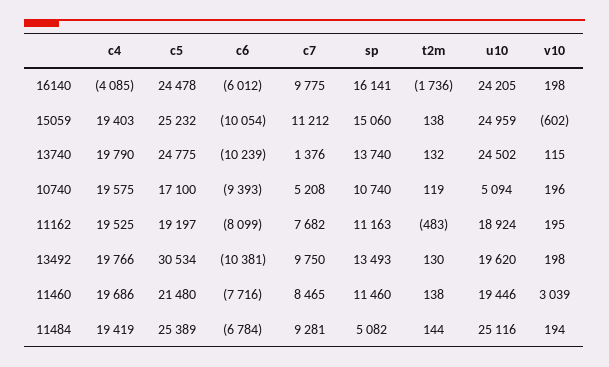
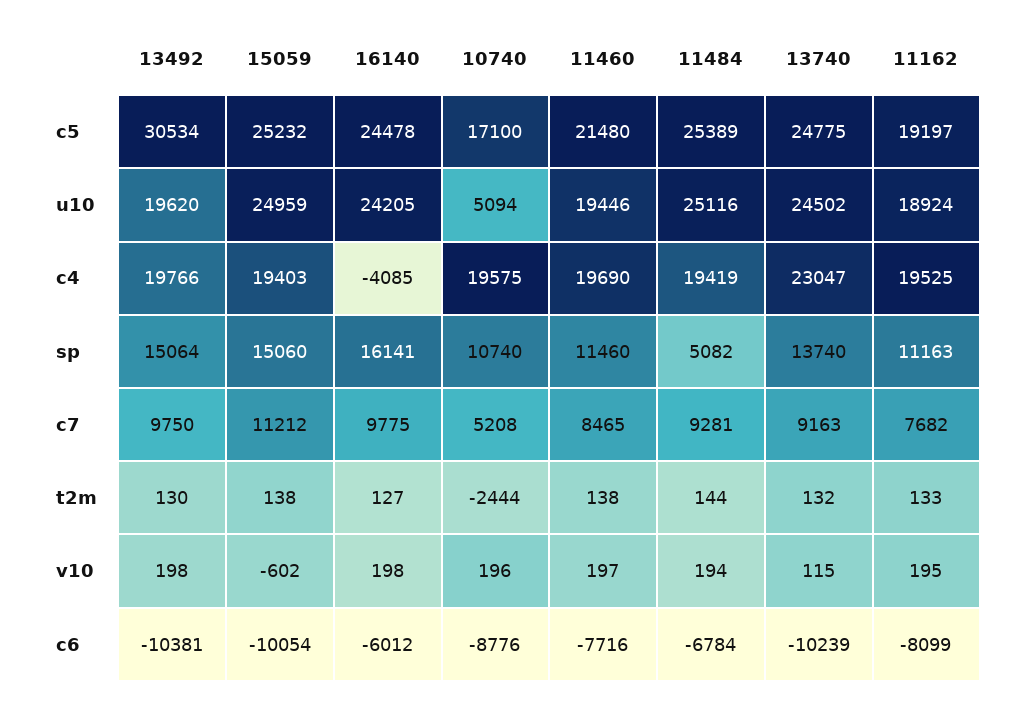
  {
    "c4": {
      "16140": -4085,
      "15059": 19403,
-     "13740": 19790,
+     "13740": 23047,
      "10740": 19575,
      "11162": 19525,
      "13492": 19766,
-     "11460": 19686,
+     "11460": 19690,
      "11484": 19419
    },
    "c5": {
      "16140": 24478,
      "15059": 25232,
      "13740": 24775,
      "10740": 17100,
      "11162": 19197,
      "13492": 30534,
      "11460": 21480,
      "11484": 25389
    },
    "c6": {
      "16140": -6012,
      "15059": -10054,
      "13740": -10239,
-     "10740": -9393,
+     "10740": -8776,
      "11162": -8099,
      "13492": -10381,
      "11460": -7716,
      "11484": -6784
    },
    "c7": {
      "16140": 9775,
      "15059": 11212,
-     "13740": 1376,
+     "13740": 9163,
      "10740": 5208,
      "11162": 7682,
      "13492": 9750,
      "11460": 8465,
      "11484": 9281
    },
    "sp": {
      "16140": 16141,
      "15059": 15060,
      "13740": 13740,
      "10740": 10740,
      "11162": 11163,
-     "13492": 13493,
+     "13492": 15064,
      "11460": 11460,
      "11484": 5082
    },
    "t2m": {
-     "16140": -1736,
+     "16140": 127,
      "15059": 138,
      "13740": 132,
-     "10740": 119,
+     "10740": -2444,
-     "11162": -483,
+     "11162": 133,
      "13492": 130,
      "11460": 138,
      "11484": 144
    },
    "u10": {
      "16140": 24205,
      "15059": 24959,
      "13740": 24502,
      "10740": 5094,
      "11162": 18924,
      "13492": 19620,
      "11460": 19446,
      "11484": 25116
    },
    "v10": {
      "16140": 198,
      "15059": -602,
      "13740": 115,
      "10740": 196,
      "11162": 195,
      "13492": 198,
-     "11460": 3039,
+     "11460": 197,
      "11484": 194
    }
  }

